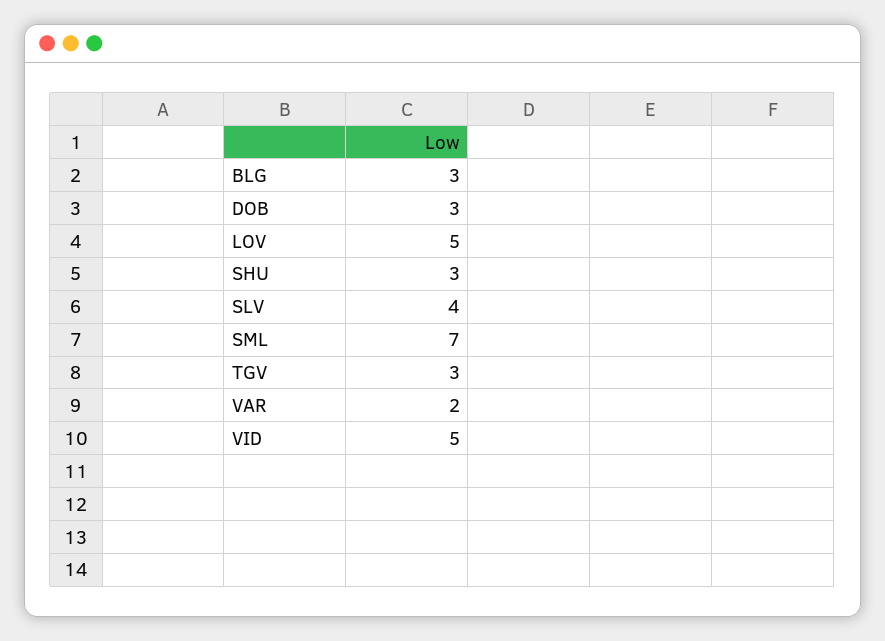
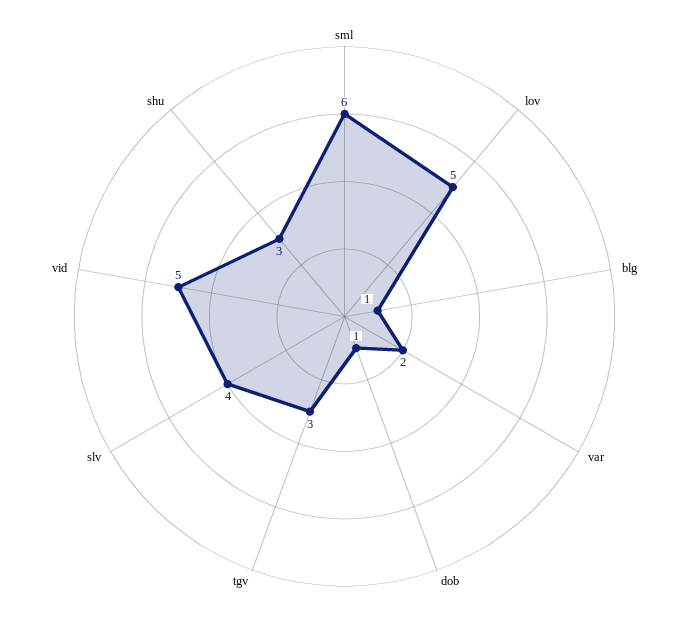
  {
-   "BLG": 3,
+   "BLG": 1,
-   "DOB": 3,
+   "DOB": 1,
    "LOV": 5,
    "SHU": 3,
    "SLV": 4,
-   "SML": 7,
+   "SML": 6,
    "TGV": 3,
    "VAR": 2,
    "VID": 5
  }

